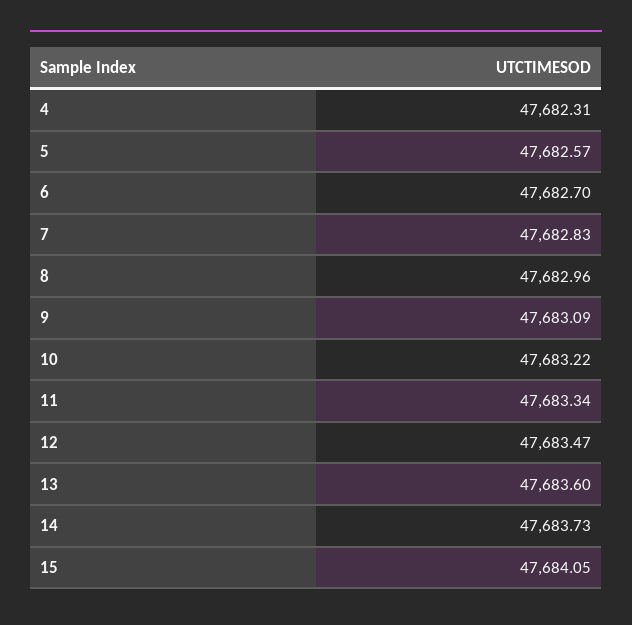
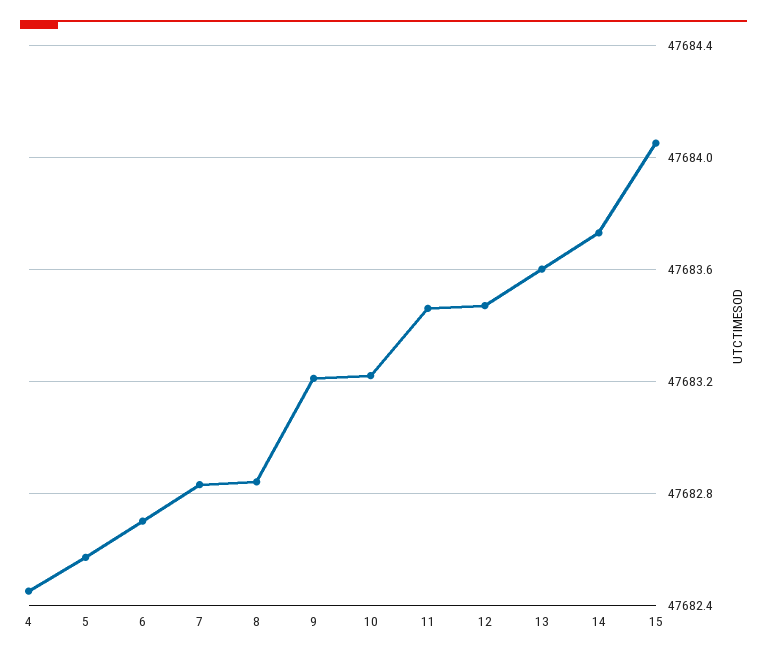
  {
-   "4": 47682.31,
+   "4": 47682.45,
    "5": 47682.57,
    "6": 47682.7,
    "7": 47682.83,
-   "8": 47682.96,
+   "8": 47682.85,
-   "9": 47683.09,
+   "9": 47683.2,
    "10": 47683.22,
-   "11": 47683.34,
+   "11": 47683.45,
    "12": 47683.47,
    "13": 47683.6,
    "14": 47683.73,
    "15": 47684.05
  }

